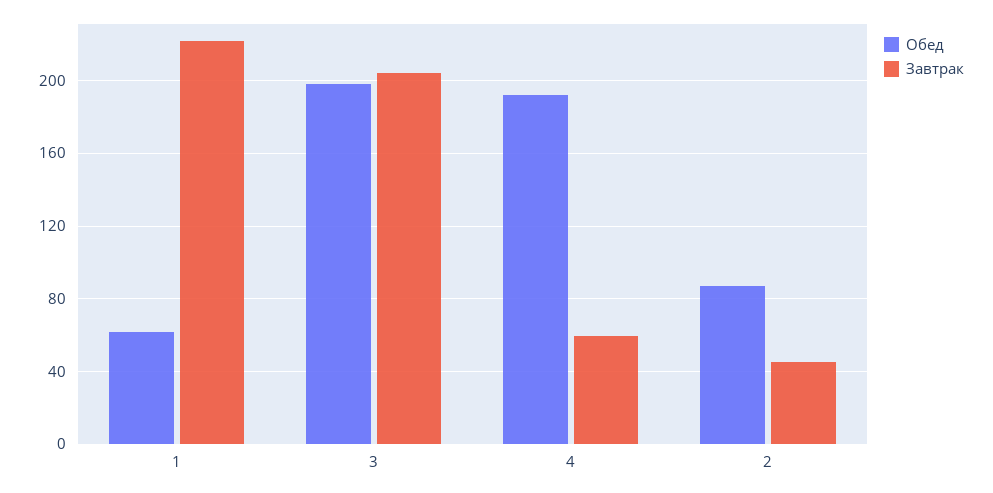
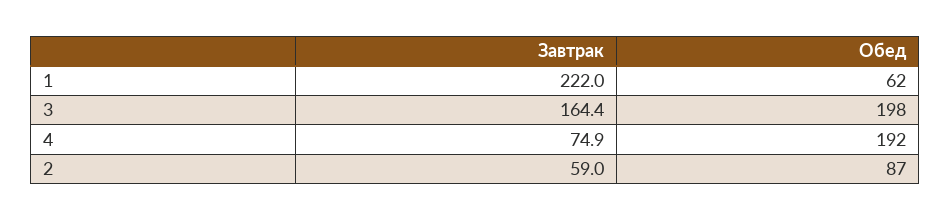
  {
    "Обед": {
      "1": 62,
      "3": 198,
      "4": 192,
      "2": 87
    },
    "Завтрак": {
      "1": 222,
-     "3": 205,
+     "3": 164.4,
-     "4": 60,
+     "4": 74.9,
-     "2": 45
+     "2": 59
    }
  }

